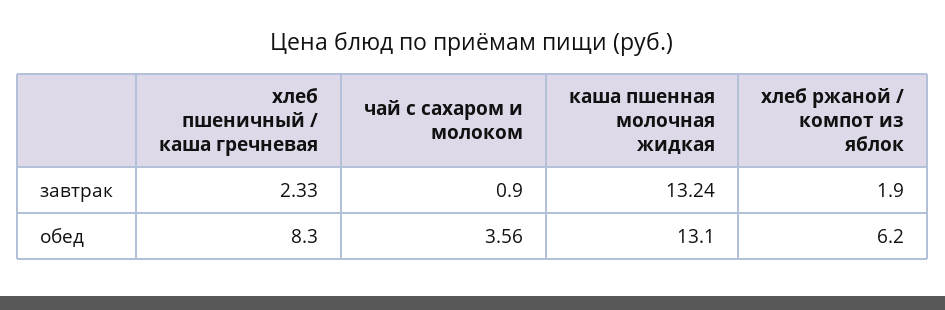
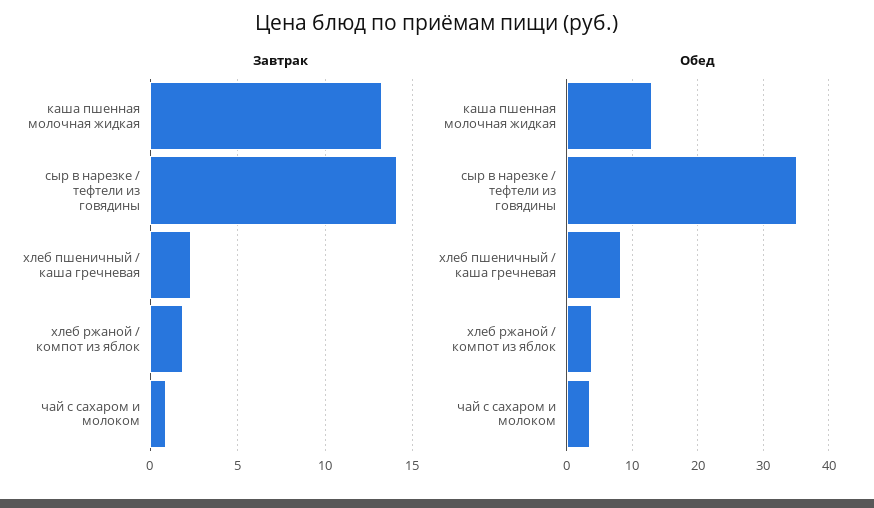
  {
    "завтрак": {
      "хлеб пшеничный / каша гречневая": 2.33,
      "чай с сахаром и молоком": 0.9,
      "каша пшенная молочная жидкая": 13.24,
-     "хлеб ржаной / компот из яблок": 1.9
+     "хлеб ржаной / компот из яблок": 1.9,
+     "сыр в нарезке / тефтели из говядины": 14
    },
    "обед": {
      "хлеб пшеничный / каша гречневая": 8.3,
      "чай с сахаром и молоком": 3.56,
      "каша пшенная молочная жидкая": 13.1,
-     "хлеб ржаной / компот из яблок": 6.2
+     "хлеб ржаной / компот из яблок": 4,
+     "сыр в нарезке / тефтели из говядины": 35
    }
  }

